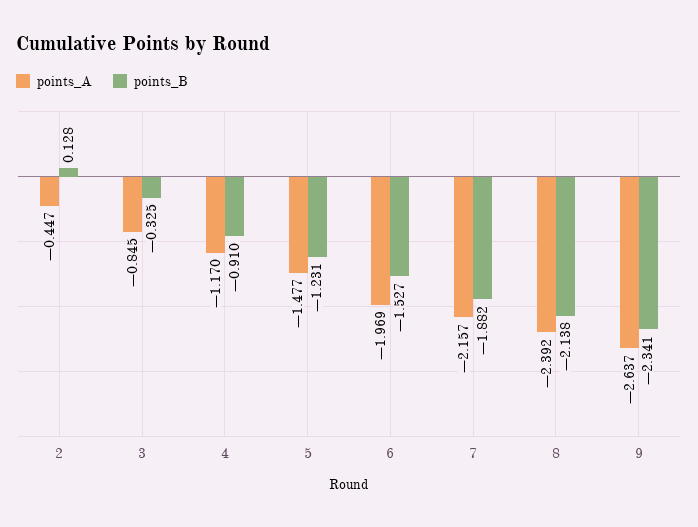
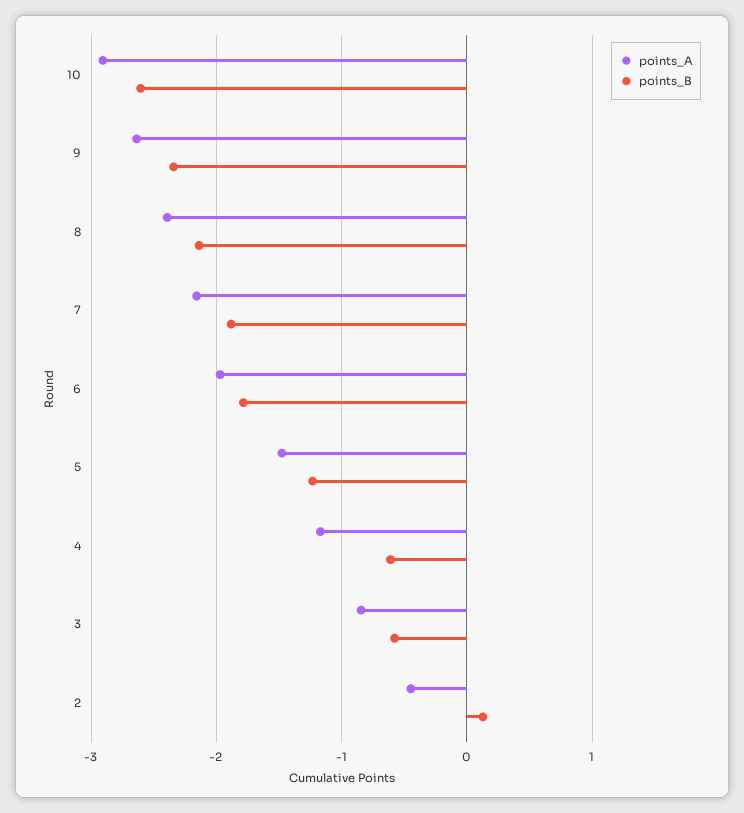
  {
    "points_A": {
      "2": -0.447,
      "3": -0.845,
      "4": -1.17,
      "5": -1.477,
      "6": -1.969,
      "7": -2.157,
      "8": -2.392,
-     "9": -2.637
+     "9": -2.637,
+     "10": -2.9
    },
    "points_B": {
      "2": 0.128,
-     "3": -0.325,
+     "3": -0.6,
-     "4": -0.91,
+     "4": -0.6,
      "5": -1.231,
-     "6": -1.527,
+     "6": -1.8,
      "7": -1.882,
      "8": -2.138,
-     "9": -2.341
+     "9": -2.341,
+     "10": -2.6
    }
  }

